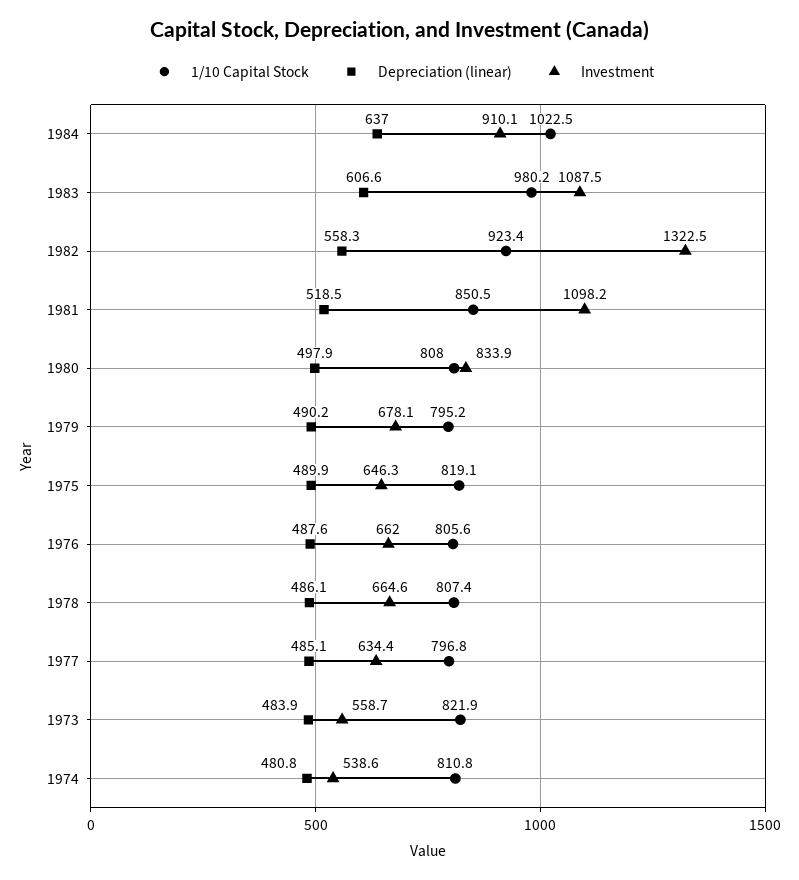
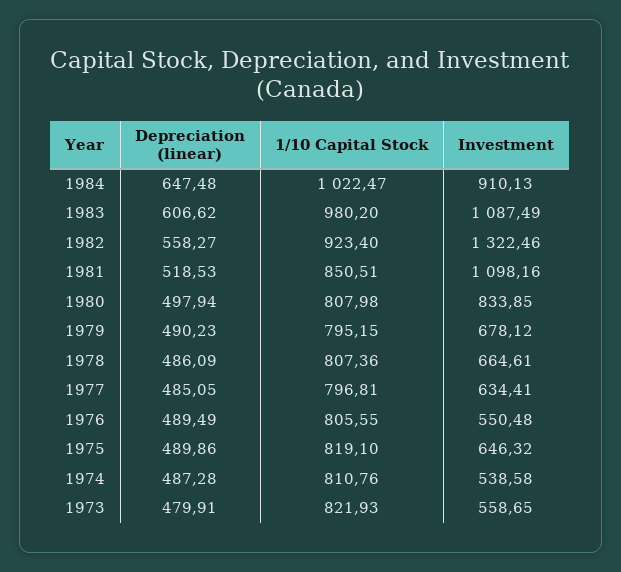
  {
    "1/10 Capital Stock": {
      "1984": 1022.47,
      "1983": 980.2,
      "1982": 923.4,
      "1981": 850.51,
      "1980": 807.98,
      "1979": 795.15,
      "1975": 819.1,
      "1976": 805.55,
      "1978": 807.36,
      "1977": 796.81,
      "1973": 821.93,
      "1974": 810.76
    },
    "Depreciation (linear)": {
-     "1984": 637,
+     "1984": 647.48,
      "1983": 606.62,
      "1982": 558.27,
      "1981": 518.53,
      "1980": 497.94,
      "1979": 490.23,
      "1975": 489.86,
-     "1976": 487.6,
+     "1976": 489.49,
      "1978": 486.09,
      "1977": 485.05,
-     "1973": 483.9,
+     "1973": 479.91,
-     "1974": 480.8
+     "1974": 487.28
    },
    "Investment": {
      "1984": 910.13,
      "1983": 1087.49,
      "1982": 1322.46,
      "1981": 1098.16,
      "1980": 833.85,
      "1979": 678.12,
      "1975": 646.32,
-     "1976": 662,
+     "1976": 550.48,
      "1978": 664.61,
      "1977": 634.41,
      "1973": 558.65,
      "1974": 538.58
    }
  }

